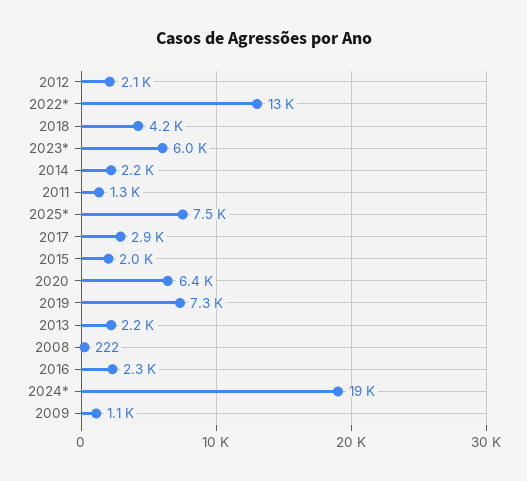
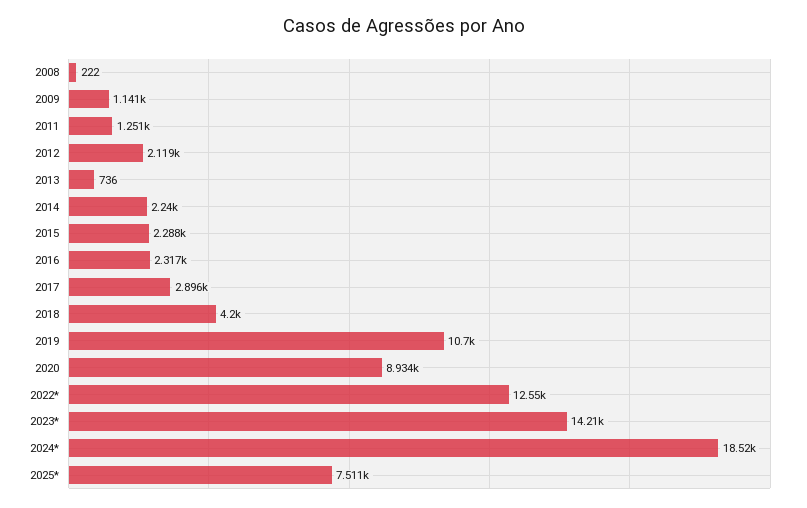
  {
    "2012": 2119,
    "2022*": 12550,
    "2018": 4200,
-   "2023*": 6000,
+   "2023*": 14210,
    "2014": 2240,
    "2011": 1251,
    "2025*": 7511,
    "2017": 2896,
-   "2015": 2000,
+   "2015": 2288,
-   "2020": 6400,
+   "2020": 8934,
-   "2019": 7300,
+   "2019": 10700,
-   "2013": 2200,
+   "2013": 736,
    "2008": 222,
    "2016": 2317,
    "2024*": 18520,
    "2009": 1141
  }

